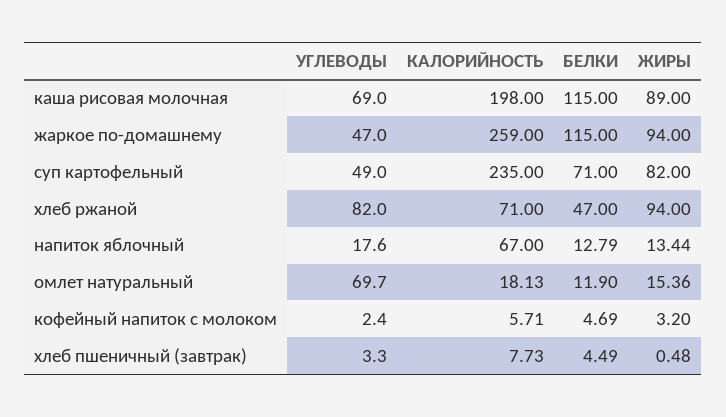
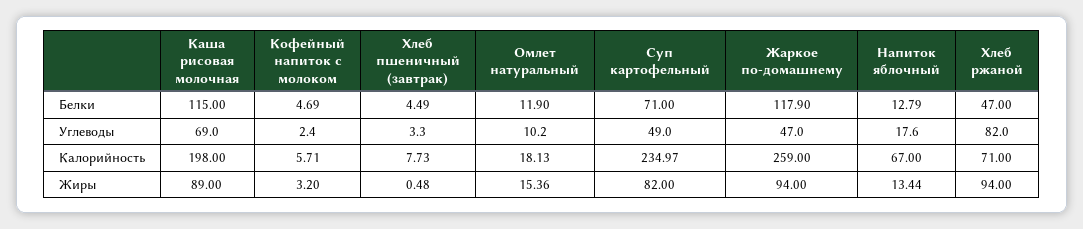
  {
    "УГЛЕВОДЫ": {
      "каша рисовая молочная": 69,
      "жаркое по-домашнему": 47,
      "суп картофельный": 49,
      "хлеб ржаной": 82,
      "напиток яблочный": 17.6,
-     "омлет натуральный": 69.7,
+     "омлет натуральный": 10.2,
      "кофейный напиток с молоком": 2.4,
      "хлеб пшеничный (завтрак)": 3.3
    },
    "КАЛОРИЙНОСТЬ": {
      "каша рисовая молочная": 198,
      "жаркое по-домашнему": 259,
-     "суп картофельный": 235,
+     "суп картофельный": 234.97,
      "хлеб ржаной": 71,
      "напиток яблочный": 67,
      "омлет натуральный": 18.13,
      "кофейный напиток с молоком": 5.71,
      "хлеб пшеничный (завтрак)": 7.73
    },
    "БЕЛКИ": {
      "каша рисовая молочная": 115,
-     "жаркое по-домашнему": 115,
+     "жаркое по-домашнему": 117.9,
      "суп картофельный": 71,
      "хлеб ржаной": 47,
      "напиток яблочный": 12.79,
      "омлет натуральный": 11.9,
      "кофейный напиток с молоком": 4.69,
      "хлеб пшеничный (завтрак)": 4.49
    },
    "ЖИРЫ": {
      "каша рисовая молочная": 89,
      "жаркое по-домашнему": 94,
      "суп картофельный": 82,
      "хлеб ржаной": 94,
      "напиток яблочный": 13.44,
      "омлет натуральный": 15.36,
      "кофейный напиток с молоком": 3.2,
      "хлеб пшеничный (завтрак)": 0.48
    }
  }

